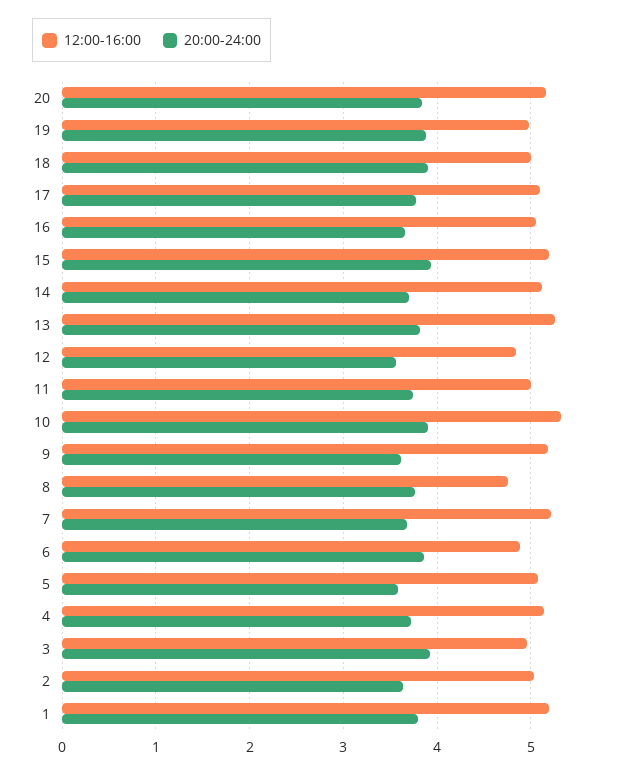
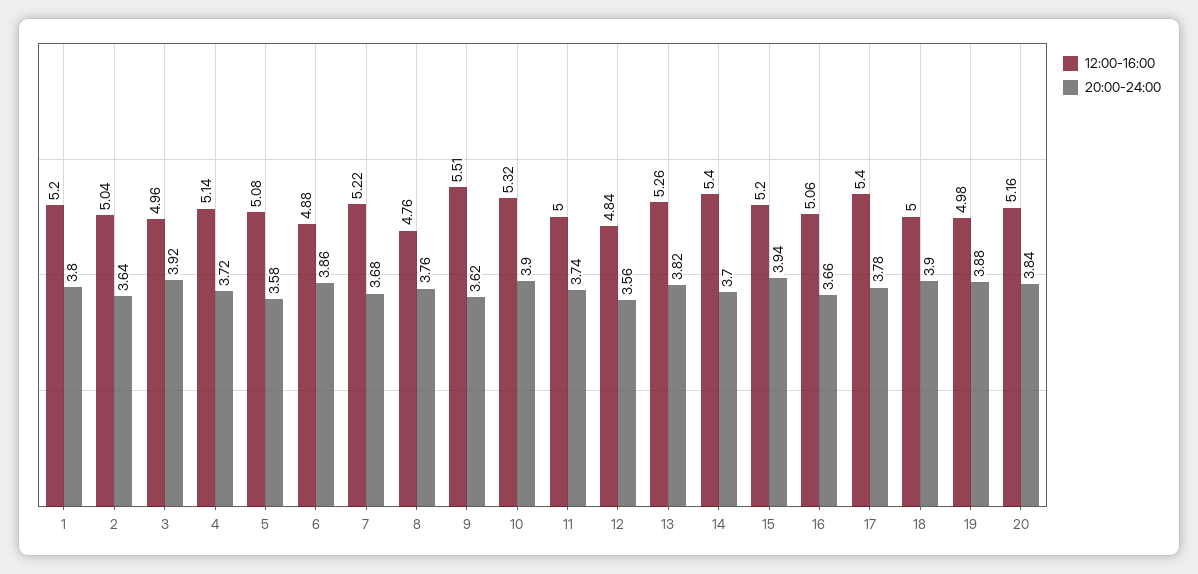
  {
    "12:00-16:00": {
      "20": 5.16,
      "19": 4.98,
      "18": 5,
-     "17": 5.1,
+     "17": 5.4,
      "16": 5.06,
      "15": 5.2,
-     "14": 5.1,
+     "14": 5.4,
      "13": 5.26,
      "12": 4.84,
      "11": 5,
      "10": 5.32,
-     "9": 5.2,
+     "9": 5.51,
      "8": 4.76,
      "7": 5.22,
      "6": 4.88,
      "5": 5.08,
      "4": 5.14,
      "3": 4.96,
      "2": 5.04,
      "1": 5.2
    },
    "20:00-24:00": {
      "20": 3.84,
      "19": 3.88,
      "18": 3.9,
      "17": 3.78,
      "16": 3.66,
      "15": 3.94,
      "14": 3.7,
      "13": 3.82,
      "12": 3.56,
      "11": 3.74,
      "10": 3.9,
      "9": 3.62,
      "8": 3.76,
      "7": 3.68,
      "6": 3.86,
      "5": 3.58,
      "4": 3.72,
      "3": 3.92,
      "2": 3.64,
      "1": 3.8
    }
  }

